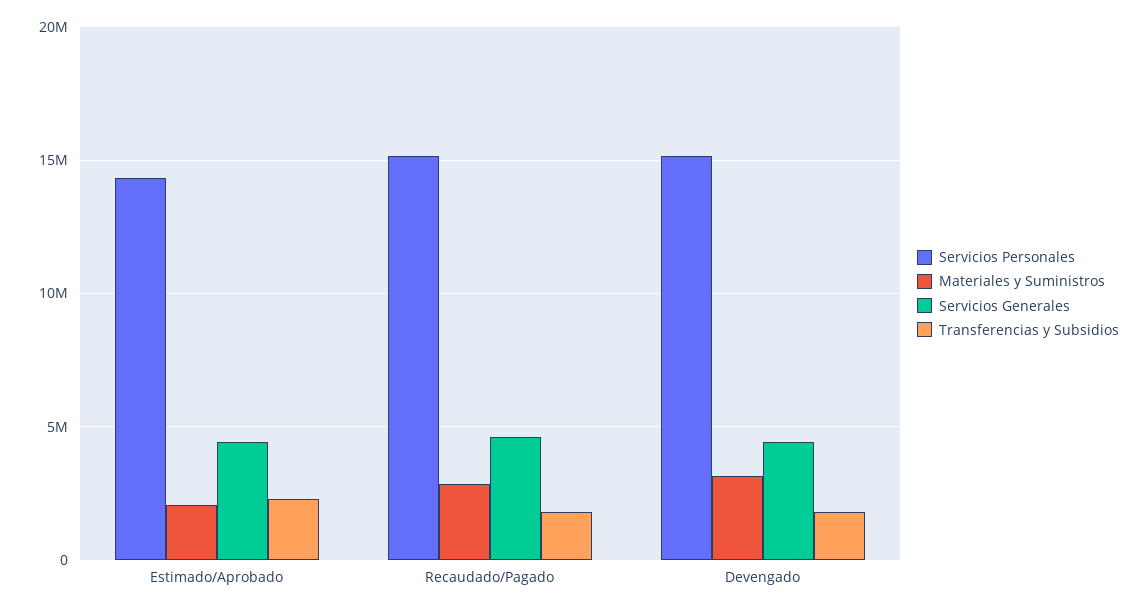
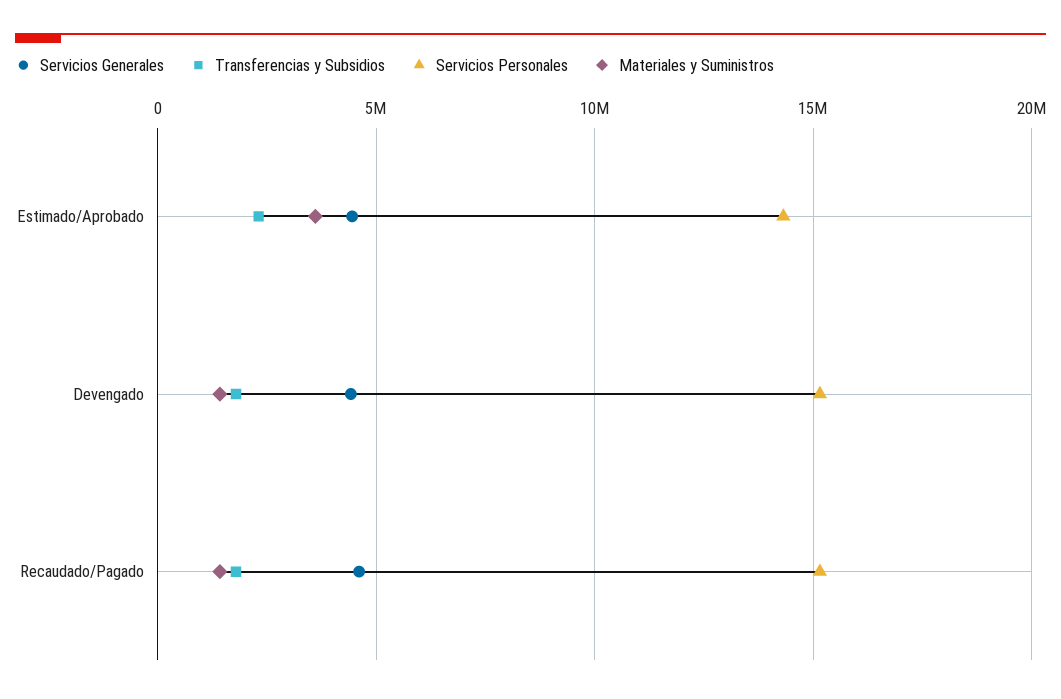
  {
    "Servicios Personales": {
      "Estimado/Aprobado": 14500000,
      "Recaudado/Pagado": 15000000,
      "Devengado": 15000000
    },
    "Materiales y Suministros": {
-     "Estimado/Aprobado": 2000000,
+     "Estimado/Aprobado": 3500000,
-     "Recaudado/Pagado": 3000000,
+     "Recaudado/Pagado": 1500000,
-     "Devengado": 3000000
+     "Devengado": 1500000
    },
    "Servicios Generales": {
      "Estimado/Aprobado": 4500000,
      "Recaudado/Pagado": 4500000,
      "Devengado": 4500000
    },
    "Transferencias y Subsidios": {
      "Estimado/Aprobado": 2500000,
      "Recaudado/Pagado": 2000000,
      "Devengado": 2000000
    }
  }

